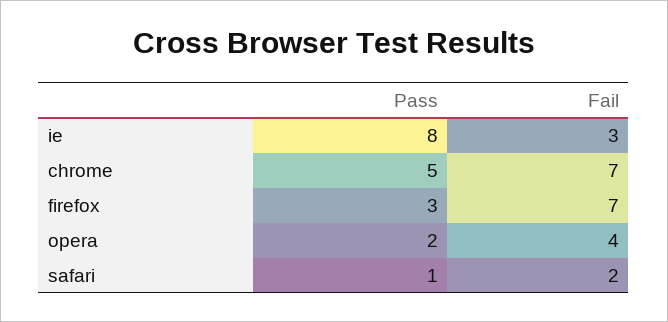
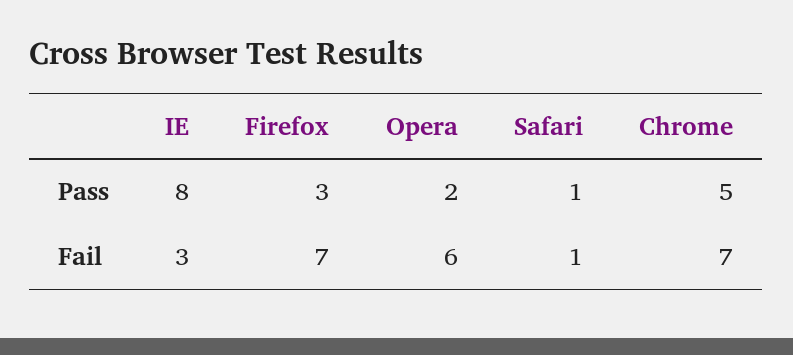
  {
    "Pass": {
      "ie": 8,
      "chrome": 5,
      "firefox": 3,
      "opera": 2,
      "safari": 1
    },
    "Fail": {
      "ie": 3,
      "chrome": 7,
      "firefox": 7,
-     "opera": 4,
+     "opera": 6,
-     "safari": 2
+     "safari": 1
    }
  }

